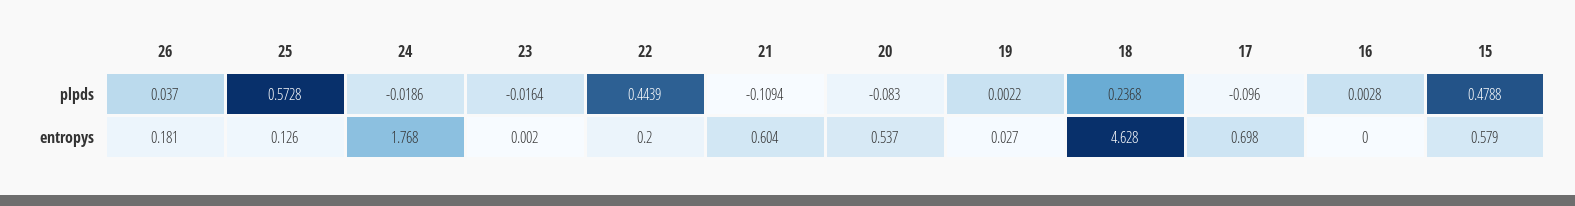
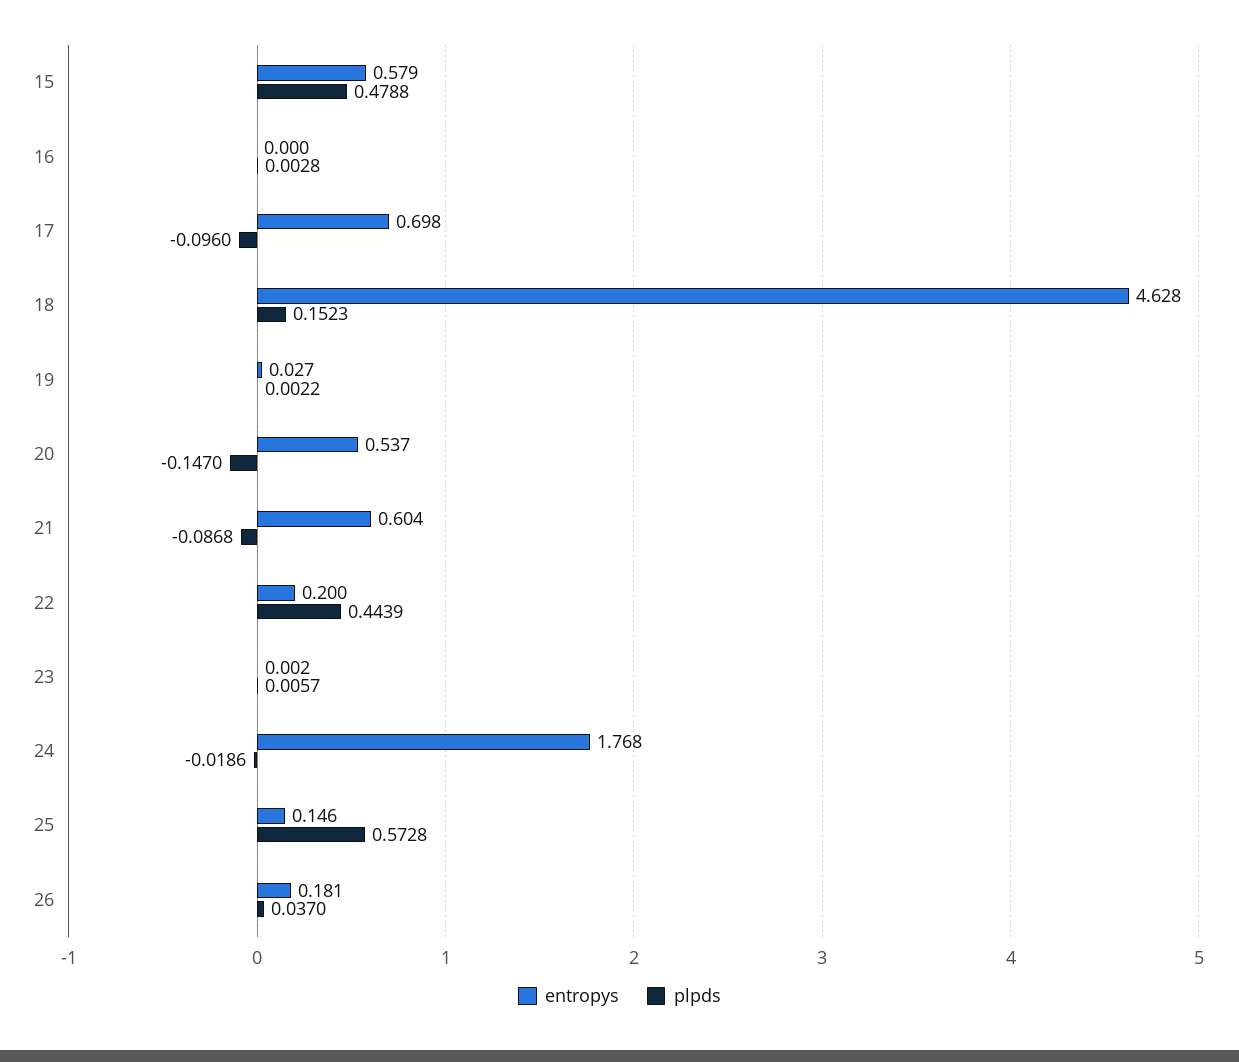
  {
    "plpds": {
      "26": 0.037,
      "25": 0.5728,
      "24": -0.0186,
-     "23": -0.0164,
+     "23": 0.0057,
      "22": 0.4439,
-     "21": -0.1094,
+     "21": -0.0868,
-     "20": -0.083,
+     "20": -0.147,
      "19": 0.0022,
-     "18": 0.2368,
+     "18": 0.1523,
      "17": -0.096,
      "16": 0.0028,
      "15": 0.4788
    },
    "entropys": {
      "26": 0.181,
-     "25": 0.126,
+     "25": 0.146,
      "24": 1.768,
      "23": 0.002,
      "22": 0.2,
      "21": 0.604,
      "20": 0.537,
      "19": 0.027,
      "18": 4.628,
      "17": 0.698,
      "16": 0,
      "15": 0.579
    }
  }

